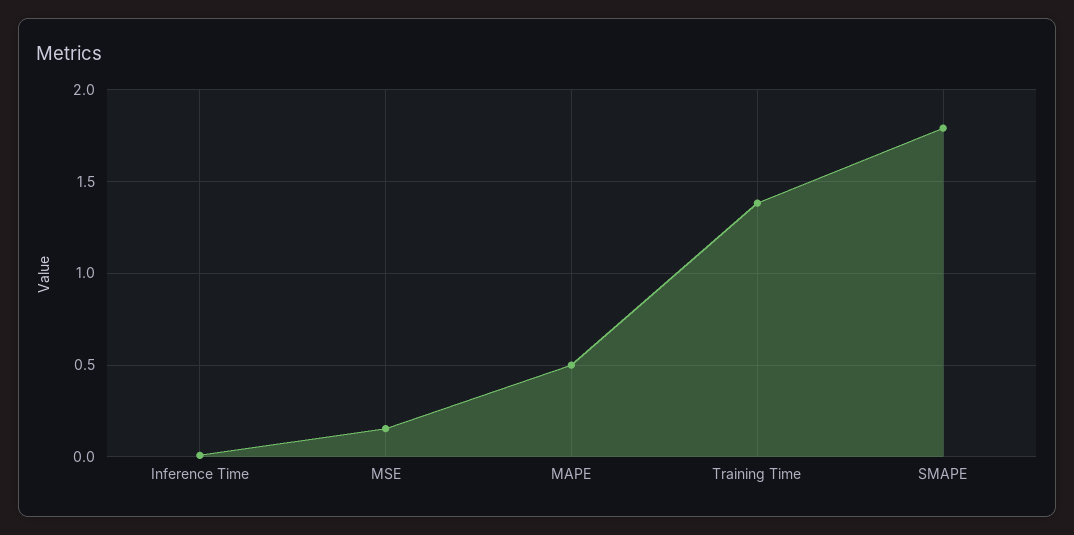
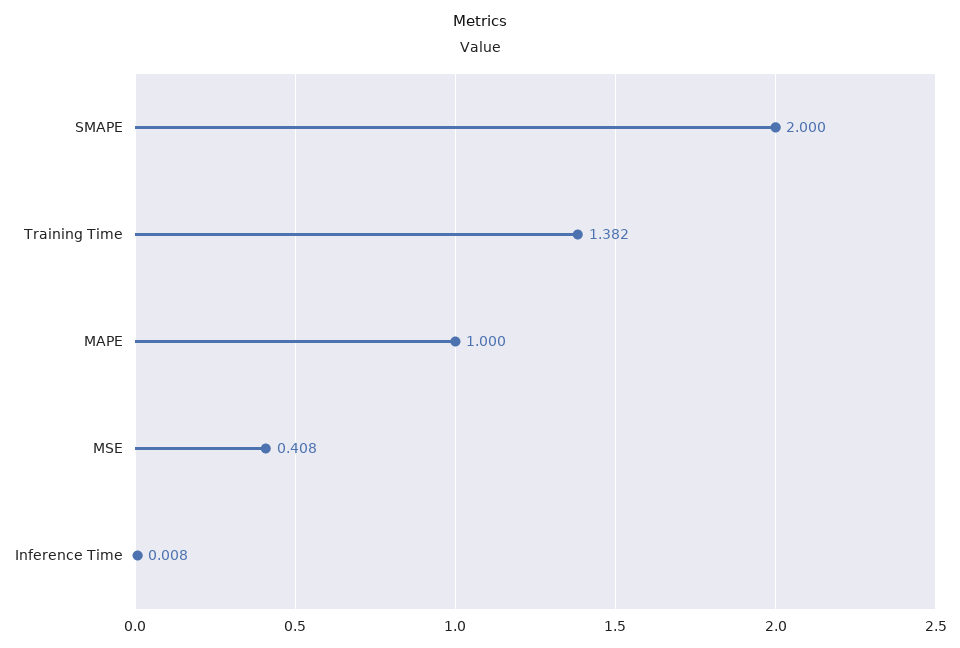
  {
    "Inference Time": 0.008,
-   "MSE": 0.15,
+   "MSE": 0.408,
-   "MAPE": 0.5,
+   "MAPE": 1,
    "Training Time": 1.382,
-   "SMAPE": 1.8
+   "SMAPE": 2
  }

